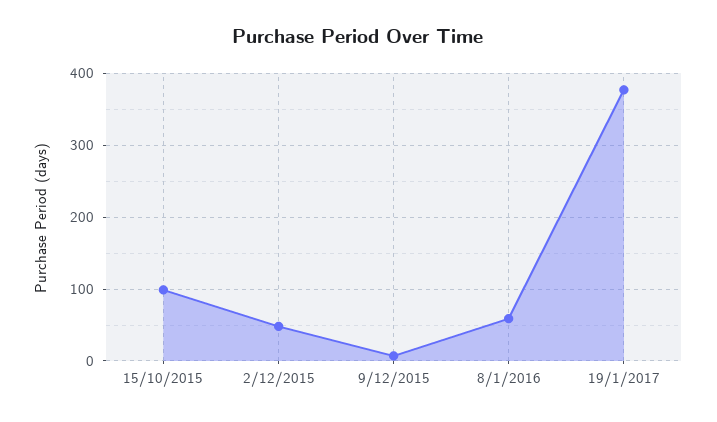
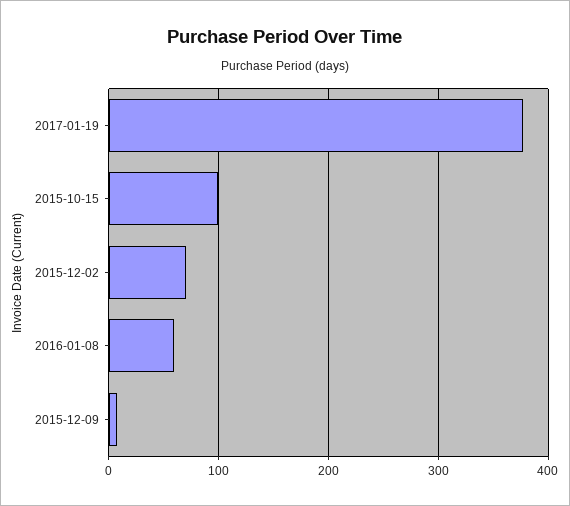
  {
    "15/10/2015": 100,
-   "2/12/2015": 50,
+   "2/12/2015": 70,
    "9/12/2015": 10,
    "8/1/2016": 60,
    "19/1/2017": 380
  }

